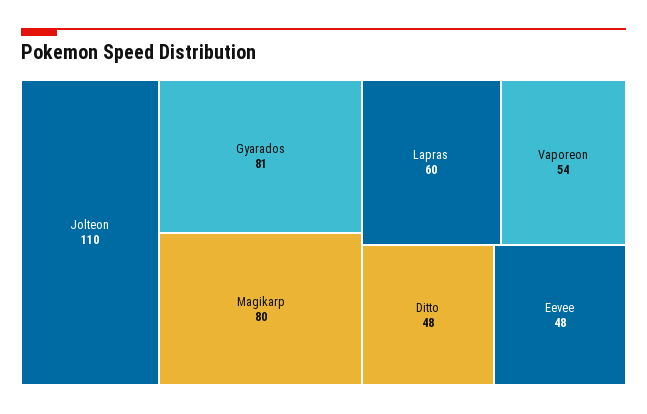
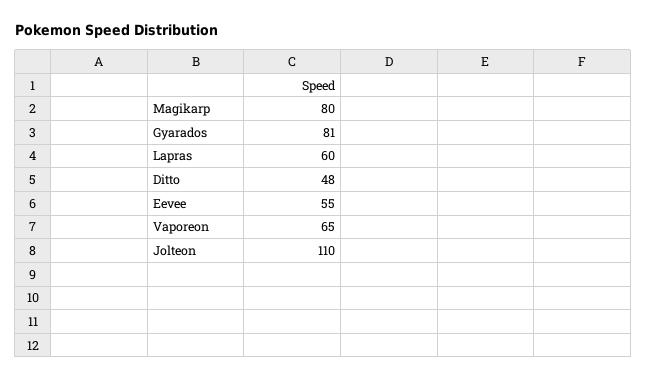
  {
    "Jolteon": 110,
    "Gyarados": 81,
    "Magikarp": 80,
    "Lapras": 60,
-   "Vaporeon": 54,
+   "Vaporeon": 65,
    "Ditto": 48,
-   "Eevee": 48
+   "Eevee": 55
  }

